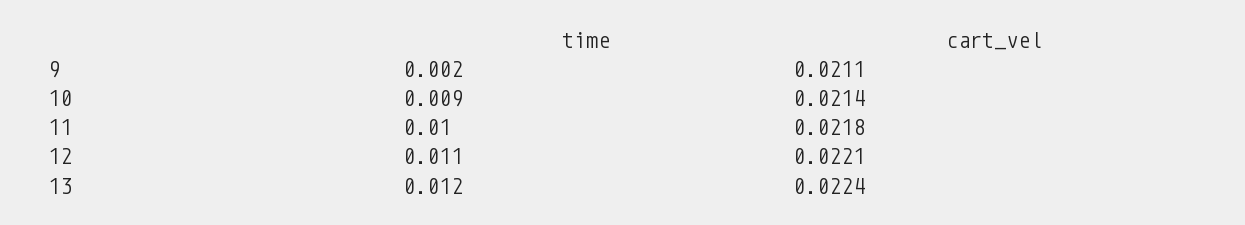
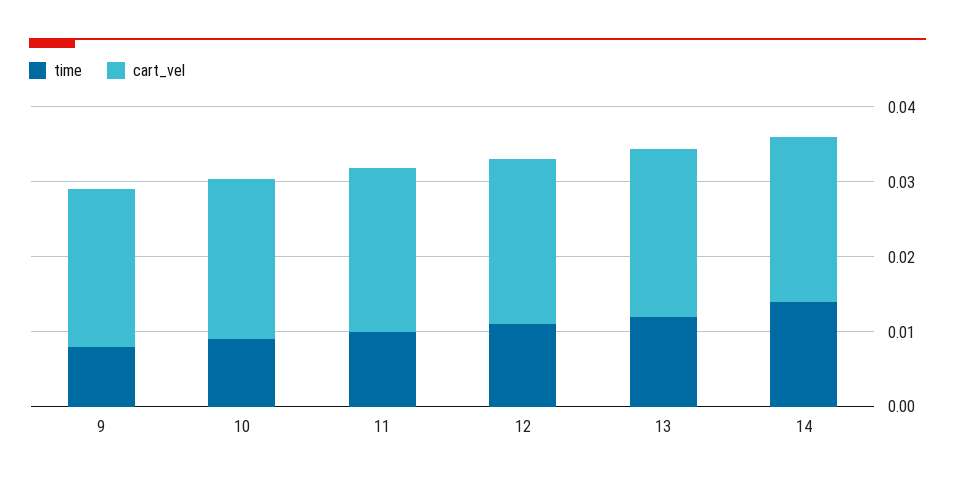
  {
    "time": {
-     "9": 0.002,
+     "9": 0.008,
      "10": 0.009,
      "11": 0.01,
      "12": 0.011,
-     "13": 0.012
+     "13": 0.012,
+     "14": 0.014
    },
    "cart_vel": {
      "9": 0.0211,
      "10": 0.0214,
      "11": 0.0218,
      "12": 0.0221,
-     "13": 0.0224
+     "13": 0.0224,
+     "14": 0.022
    }
  }

